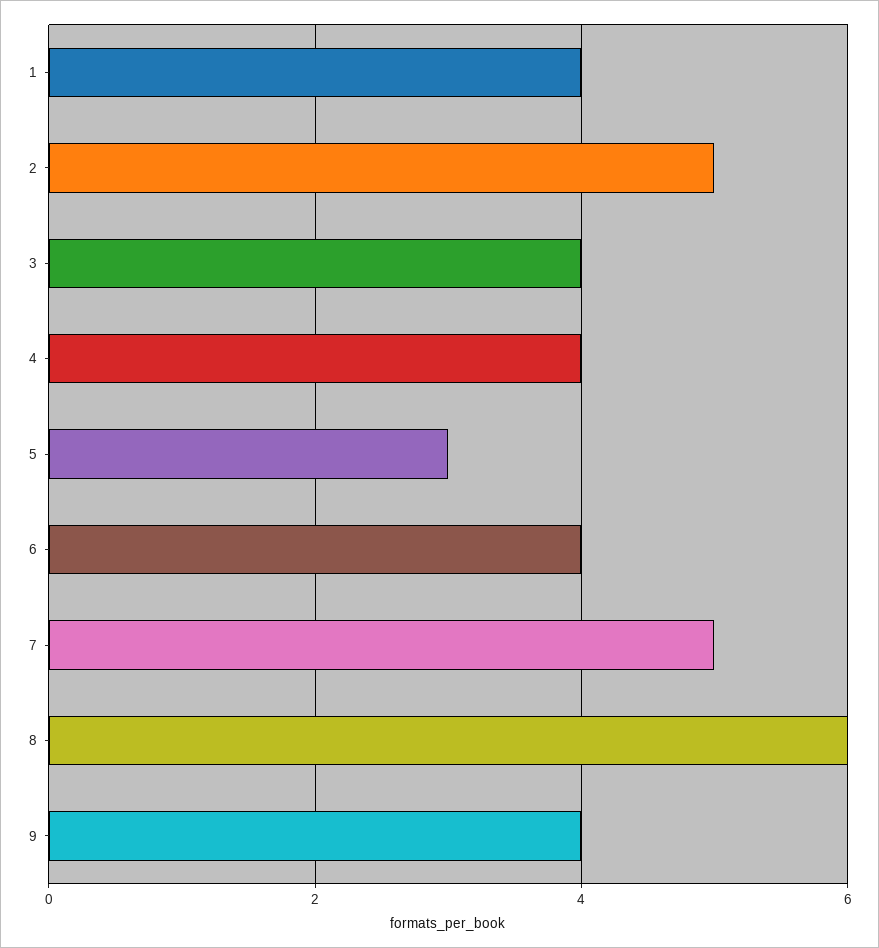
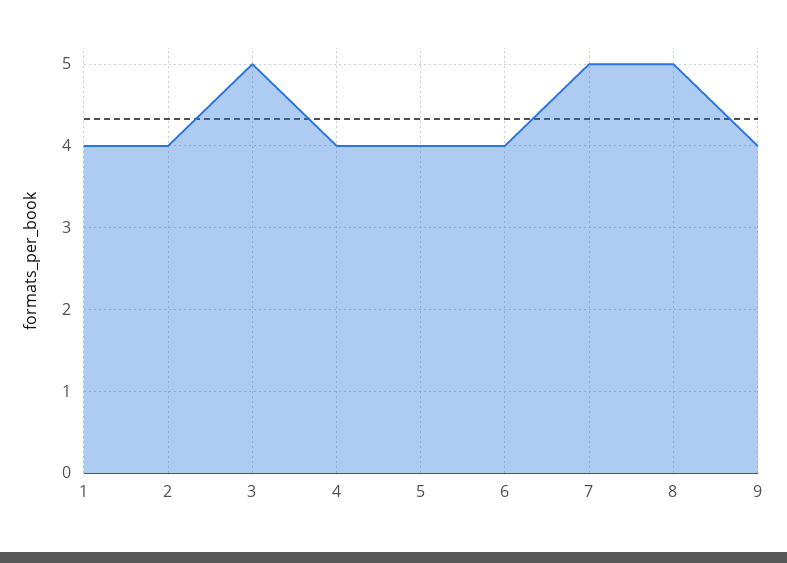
  {
    "1": 4,
-   "2": 5,
+   "2": 4,
-   "3": 4,
+   "3": 5,
    "4": 4,
-   "5": 3,
+   "5": 4,
    "6": 4,
    "7": 5,
-   "8": 6,
+   "8": 5,
    "9": 4
  }

